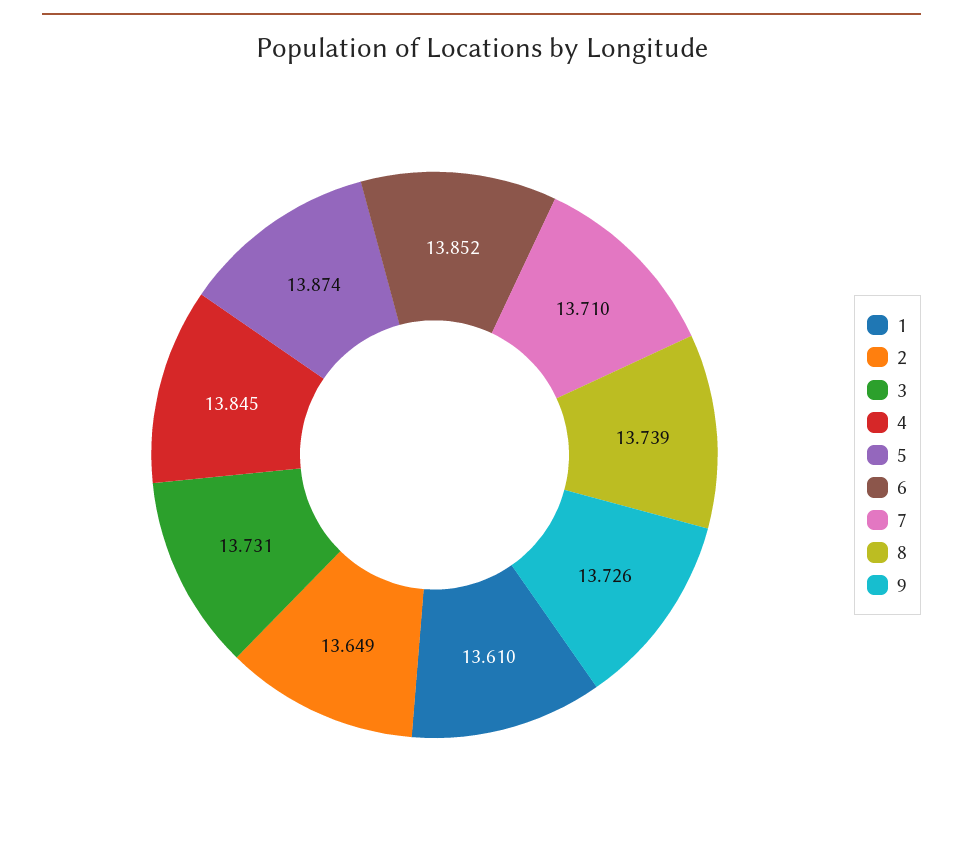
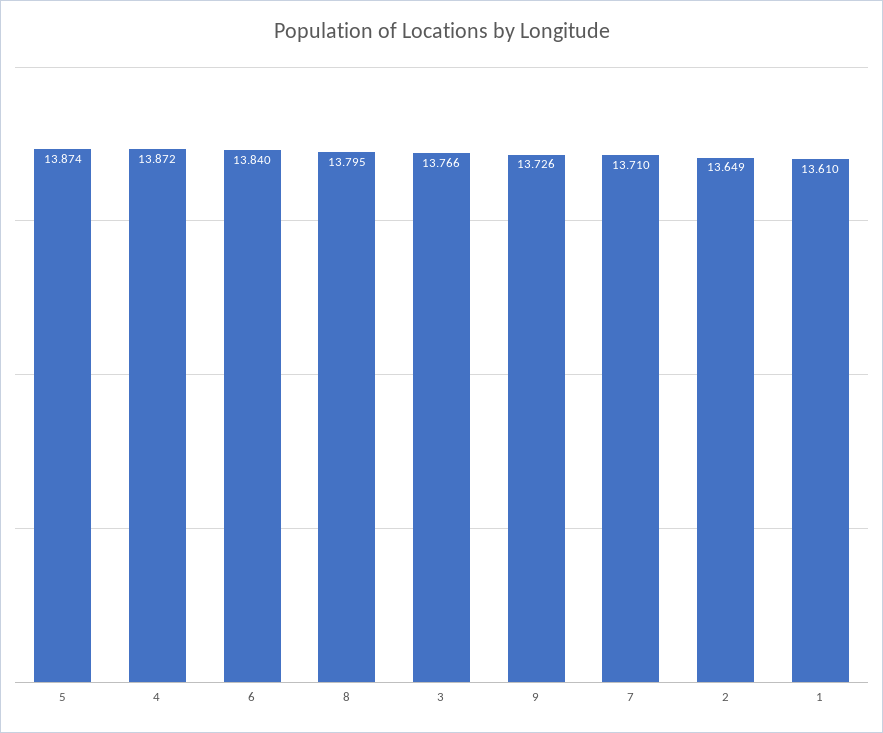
  {
    "1": 13.61,
    "2": 13.649,
-   "3": 13.731,
+   "3": 13.766,
-   "4": 13.845,
+   "4": 13.872,
    "5": 13.874,
-   "6": 13.852,
+   "6": 13.84,
    "7": 13.71,
-   "8": 13.739,
+   "8": 13.795,
    "9": 13.726
  }

